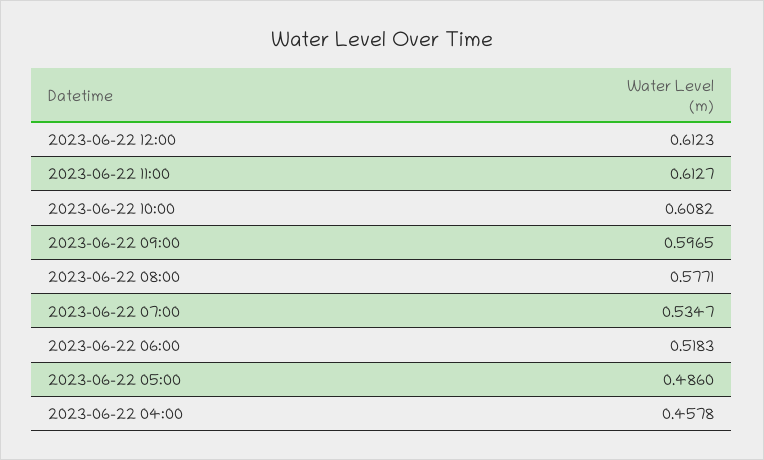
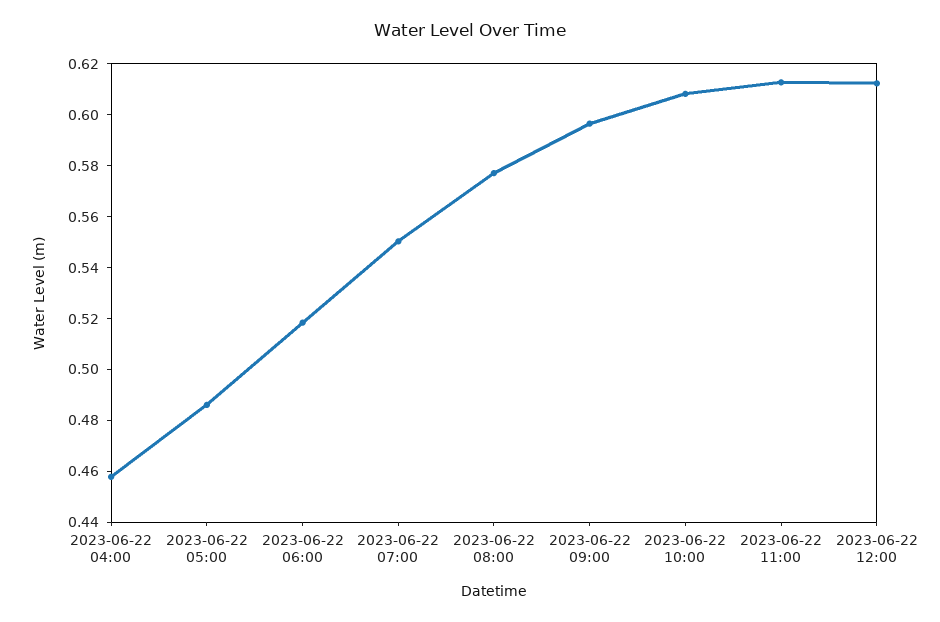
  {
    "2023-06-22 12:00": 0.6123,
    "2023-06-22 11:00": 0.6127,
    "2023-06-22 10:00": 0.6082,
    "2023-06-22 09:00": 0.5965,
    "2023-06-22 08:00": 0.5771,
-   "2023-06-22 07:00": 0.5347,
+   "2023-06-22 07:00": 0.55,
    "2023-06-22 06:00": 0.5183,
    "2023-06-22 05:00": 0.486,
    "2023-06-22 04:00": 0.4578
  }

